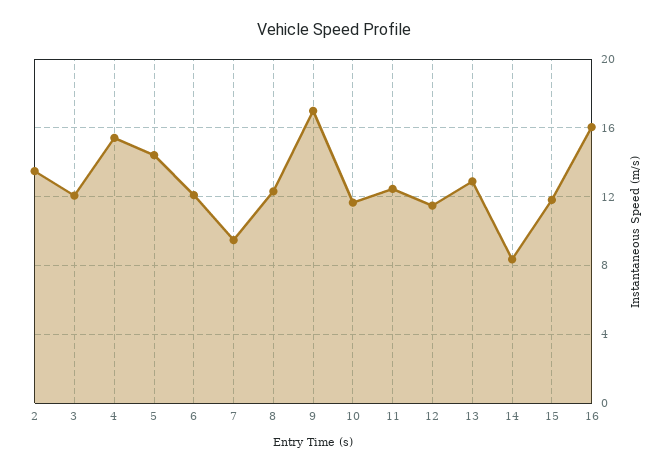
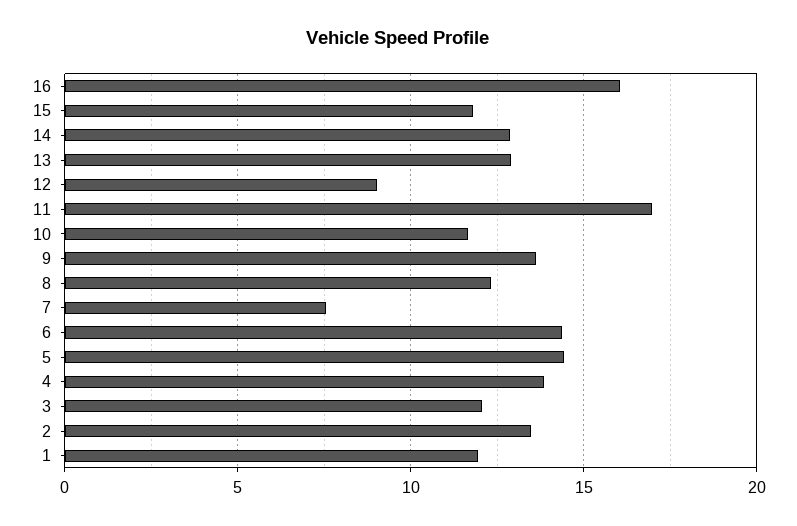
  {
    "2": 13.5,
    "3": 12,
-   "4": 15.5,
+   "4": 14,
    "5": 14.5,
-   "6": 12,
+   "6": 14.5,
-   "7": 9.5,
+   "7": 7.5,
    "8": 12.5,
-   "9": 17,
+   "9": 13.5,
    "10": 11.5,
-   "11": 12.5,
+   "11": 17,
-   "12": 11.5,
+   "12": 9,
    "13": 13,
-   "14": 8.5,
+   "14": 13,
    "15": 12,
-   "16": 16
+   "16": 16,
+   "1": 12
  }

